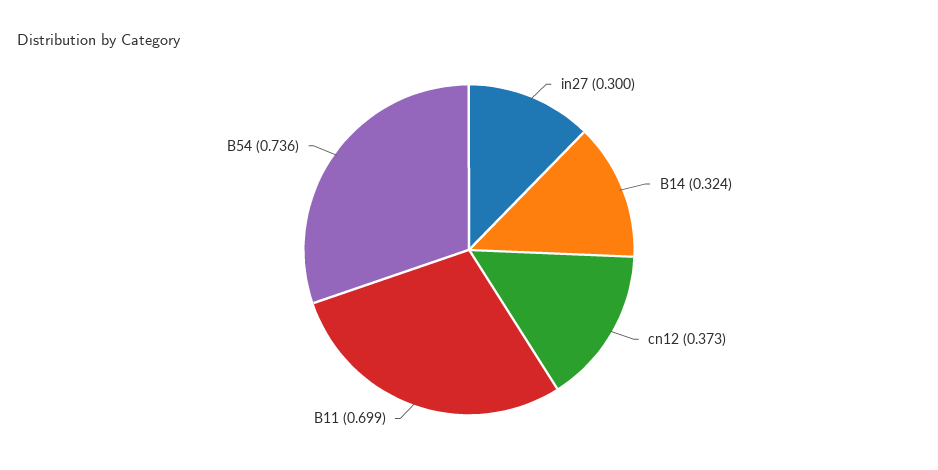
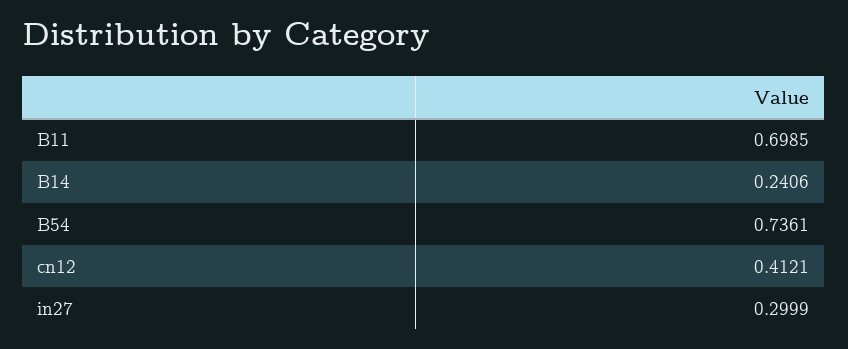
  {
    "in27": 0.2999,
-   "B14": 0.324,
+   "B14": 0.2406,
-   "cn12": 0.373,
+   "cn12": 0.4121,
    "B11": 0.6985,
    "B54": 0.7361
  }

